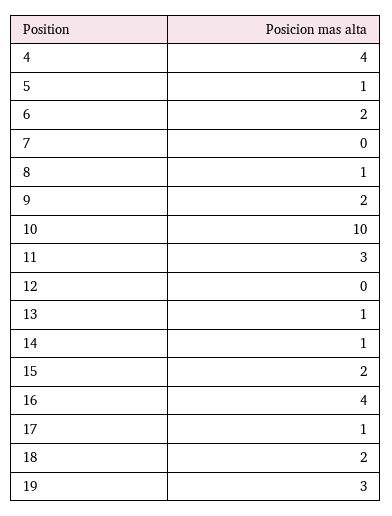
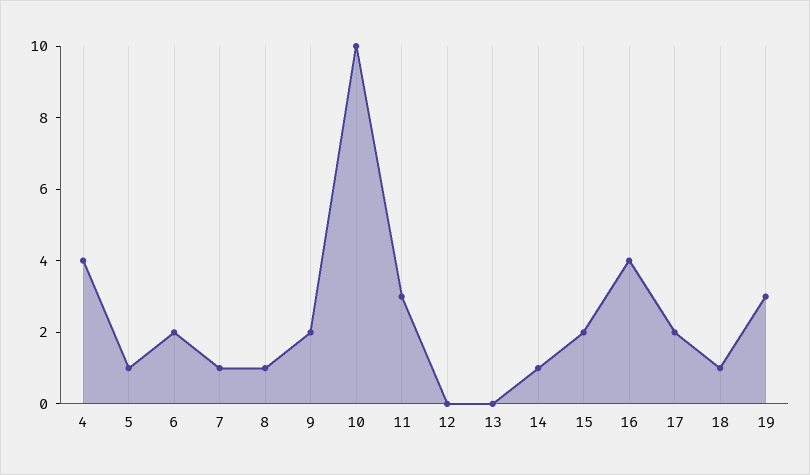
  {
    "4": 4,
    "5": 1,
    "6": 2,
-   "7": 0,
+   "7": 1,
    "8": 1,
    "9": 2,
    "10": 10,
    "11": 3,
    "12": 0,
-   "13": 1,
+   "13": 0,
    "14": 1,
    "15": 2,
    "16": 4,
-   "17": 1,
+   "17": 2,
-   "18": 2,
+   "18": 1,
    "19": 3
  }

